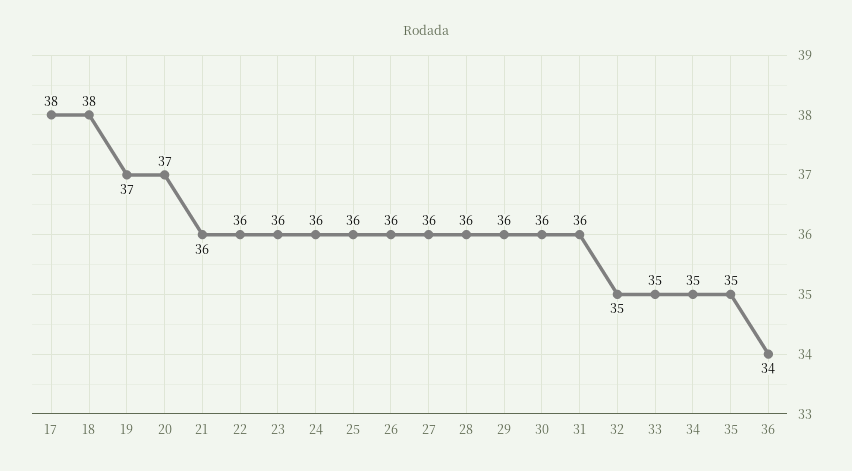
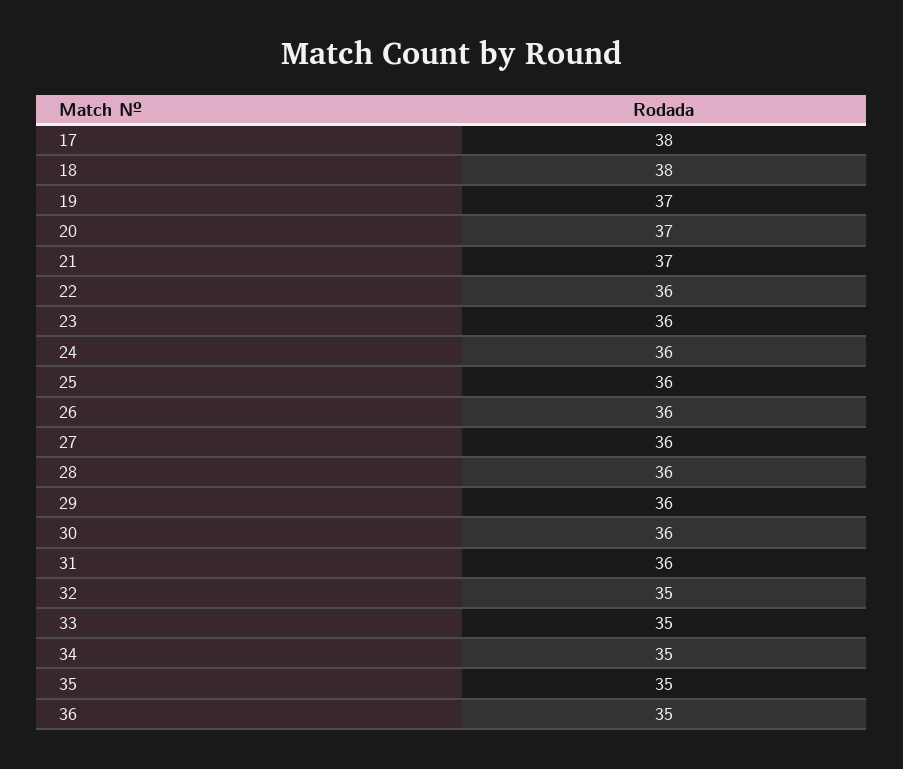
  {
    "17": 38,
    "18": 38,
    "19": 37,
    "20": 37,
-   "21": 36,
+   "21": 37,
    "22": 36,
    "23": 36,
    "24": 36,
    "25": 36,
    "26": 36,
    "27": 36,
    "28": 36,
    "29": 36,
    "30": 36,
    "31": 36,
    "32": 35,
    "33": 35,
    "34": 35,
    "35": 35,
-   "36": 34
+   "36": 35
  }

